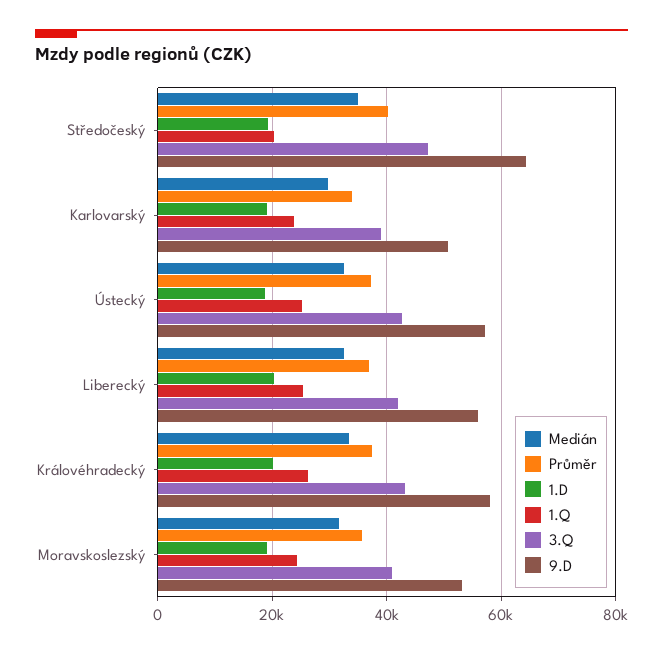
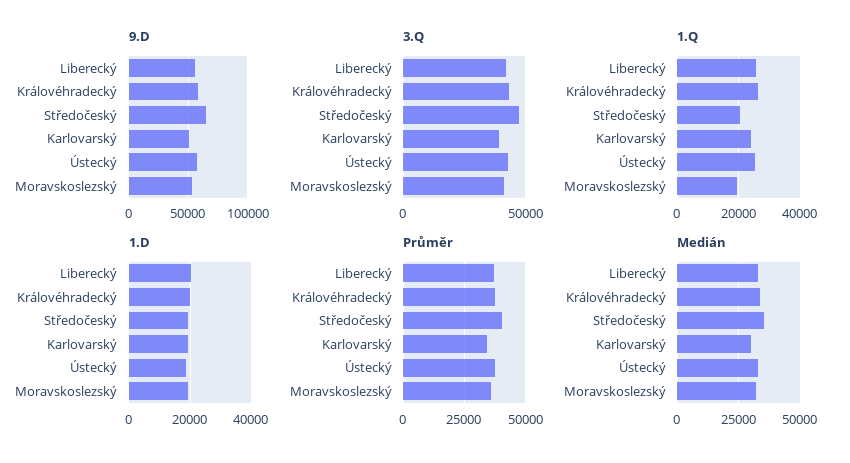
  {
    "Medián": {
      "Středočeský": 36000,
      "Karlovarský": 30000,
      "Ústecký": 32000,
      "Liberecký": 32000,
      "Královéhradecký": 34000,
      "Moravskoslezský": 32000
    },
    "Průměr": {
      "Středočeský": 40000,
      "Karlovarský": 34000,
      "Ústecký": 38000,
      "Liberecký": 36000,
      "Královéhradecký": 38000,
      "Moravskoslezský": 36000
    },
    "1.D": {
      "Středočeský": 20000,
      "Karlovarský": 20000,
      "Ústecký": 18000,
      "Liberecký": 20000,
      "Královéhradecký": 20000,
      "Moravskoslezský": 20000
    },
    "1.Q": {
      "Středočeský": 20000,
      "Karlovarský": 24000,
      "Ústecký": 26000,
      "Liberecký": 26000,
      "Královéhradecký": 26000,
-     "Moravskoslezský": 24000
+     "Moravskoslezský": 20000
    },
    "3.Q": {
      "Středočeský": 48000,
      "Karlovarský": 38000,
      "Ústecký": 42000,
      "Liberecký": 42000,
      "Královéhradecký": 44000,
      "Moravskoslezský": 40000
    },
    "9.D": {
      "Středočeský": 64000,
      "Karlovarský": 50000,
      "Ústecký": 58000,
      "Liberecký": 56000,
      "Královéhradecký": 58000,
      "Moravskoslezský": 54000
    }
  }

